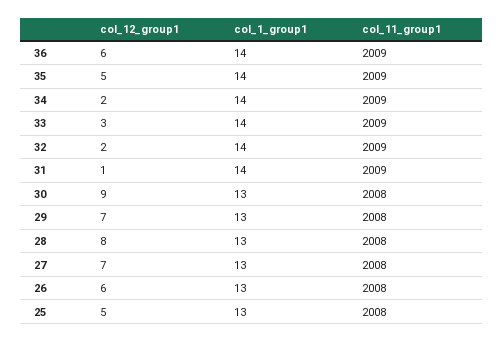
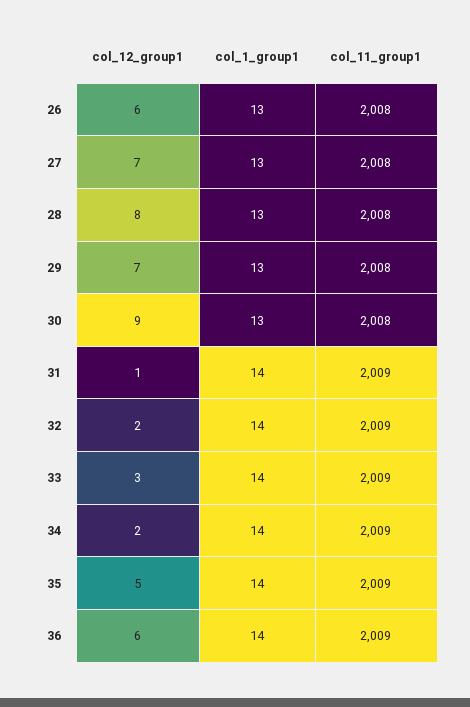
  {
    "col_12_group1": {
      "36": 6,
      "35": 5,
      "34": 2,
      "33": 3,
      "32": 2,
      "31": 1,
      "30": 9,
      "29": 7,
      "28": 8,
      "27": 7,
-     "26": 6,
+     "26": 6
-     "25": 5
    },
    "col_1_group1": {
      "36": 14,
      "35": 14,
      "34": 14,
      "33": 14,
      "32": 14,
      "31": 14,
      "30": 13,
      "29": 13,
      "28": 13,
      "27": 13,
-     "26": 13,
+     "26": 13
-     "25": 13
    },
    "col_11_group1": {
      "36": 2009,
      "35": 2009,
      "34": 2009,
      "33": 2009,
      "32": 2009,
      "31": 2009,
      "30": 2008,
      "29": 2008,
      "28": 2008,
      "27": 2008,
-     "26": 2008,
+     "26": 2008
-     "25": 2008
    }
  }

